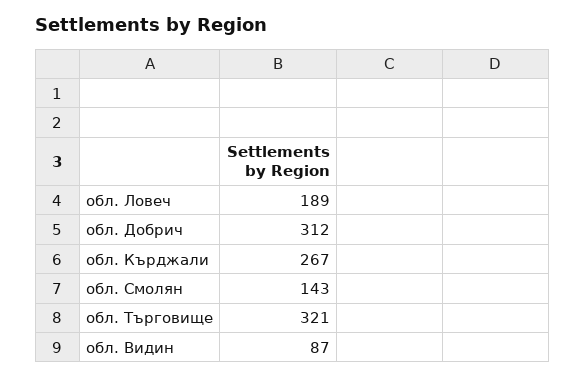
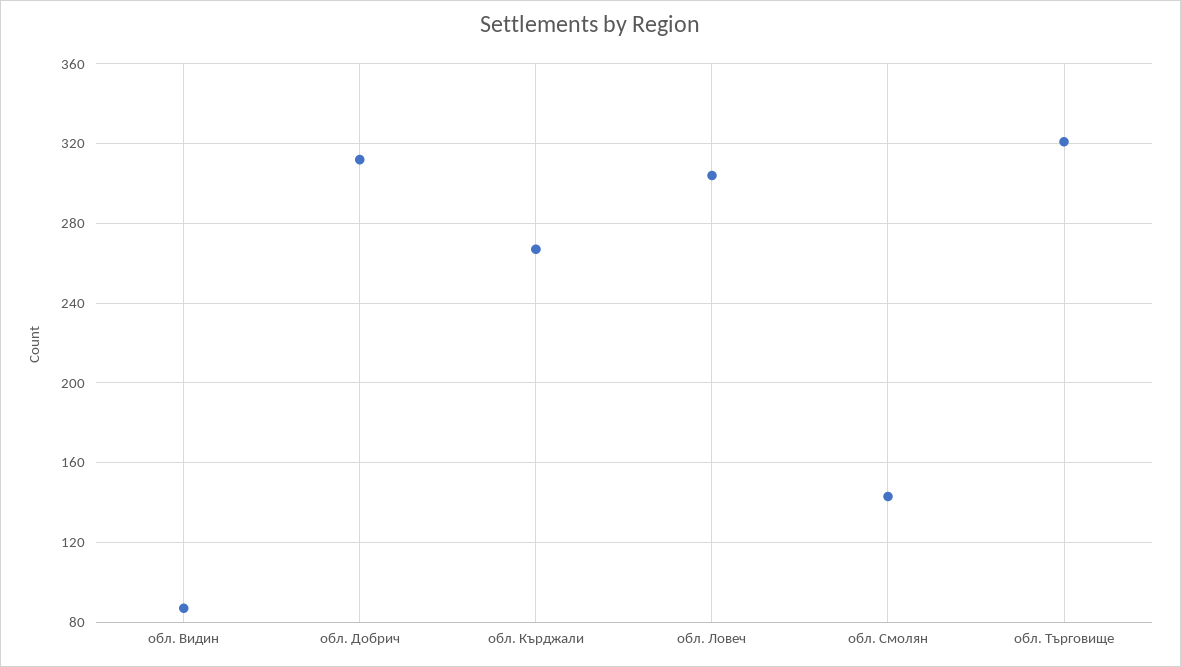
  {
-   "обл. Ловеч": 189,
+   "обл. Ловеч": 305,
    "обл. Добрич": 312,
    "обл. Кърджали": 267,
    "обл. Смолян": 143,
    "обл. Търговище": 321,
    "обл. Видин": 87
  }

